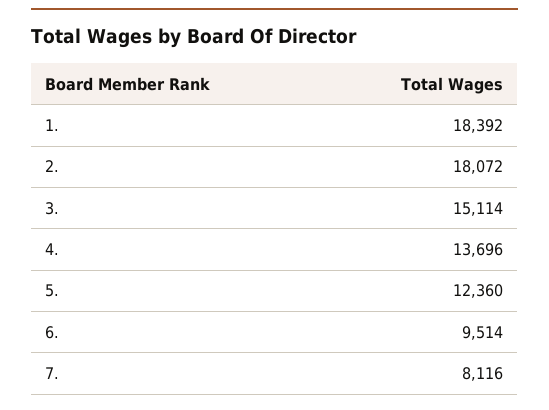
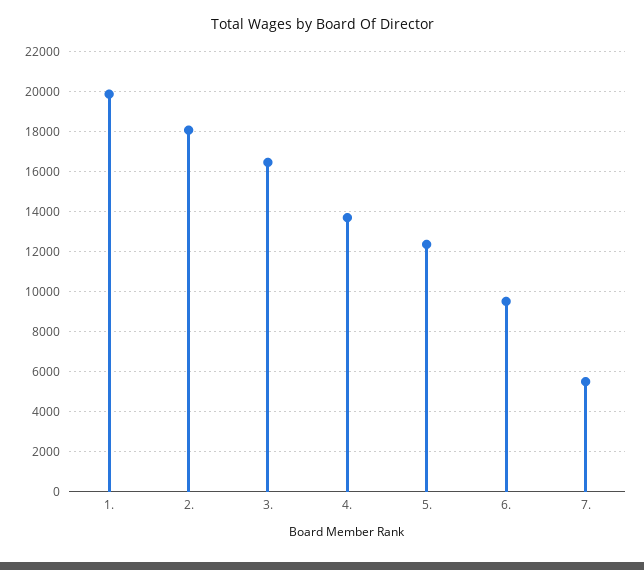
  {
-   "1.": 18392,
+   "1.": 20000,
    "2.": 18072,
-   "3.": 15114,
+   "3.": 16500,
    "4.": 13696,
    "5.": 12360,
    "6.": 9514,
-   "7.": 8116
+   "7.": 5500
  }

